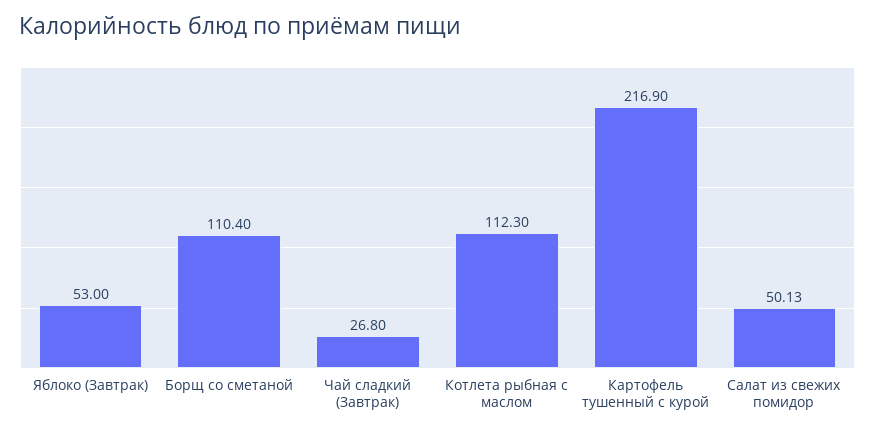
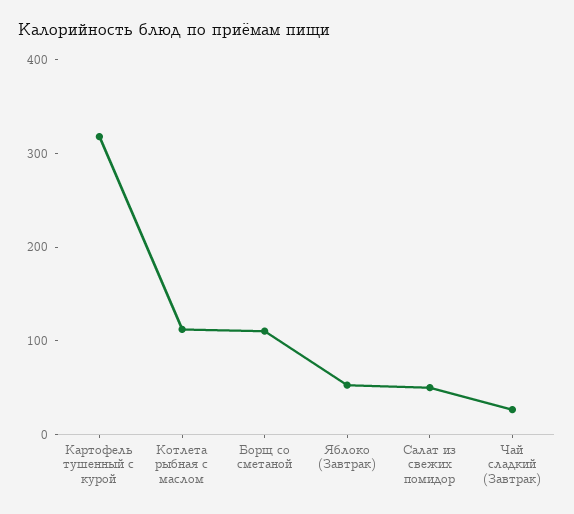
  {
    "Яблоко (Завтрак)": 53,
    "Борщ со сметаной": 110.4,
    "Чай сладкий (Завтрак)": 26.8,
    "Котлета рыбная с маслом": 112.3,
-   "Картофель тушенный с курой": 216.9,
+   "Картофель тушенный с курой": 320,
    "Салат из свежих помидор": 50.13
  }

